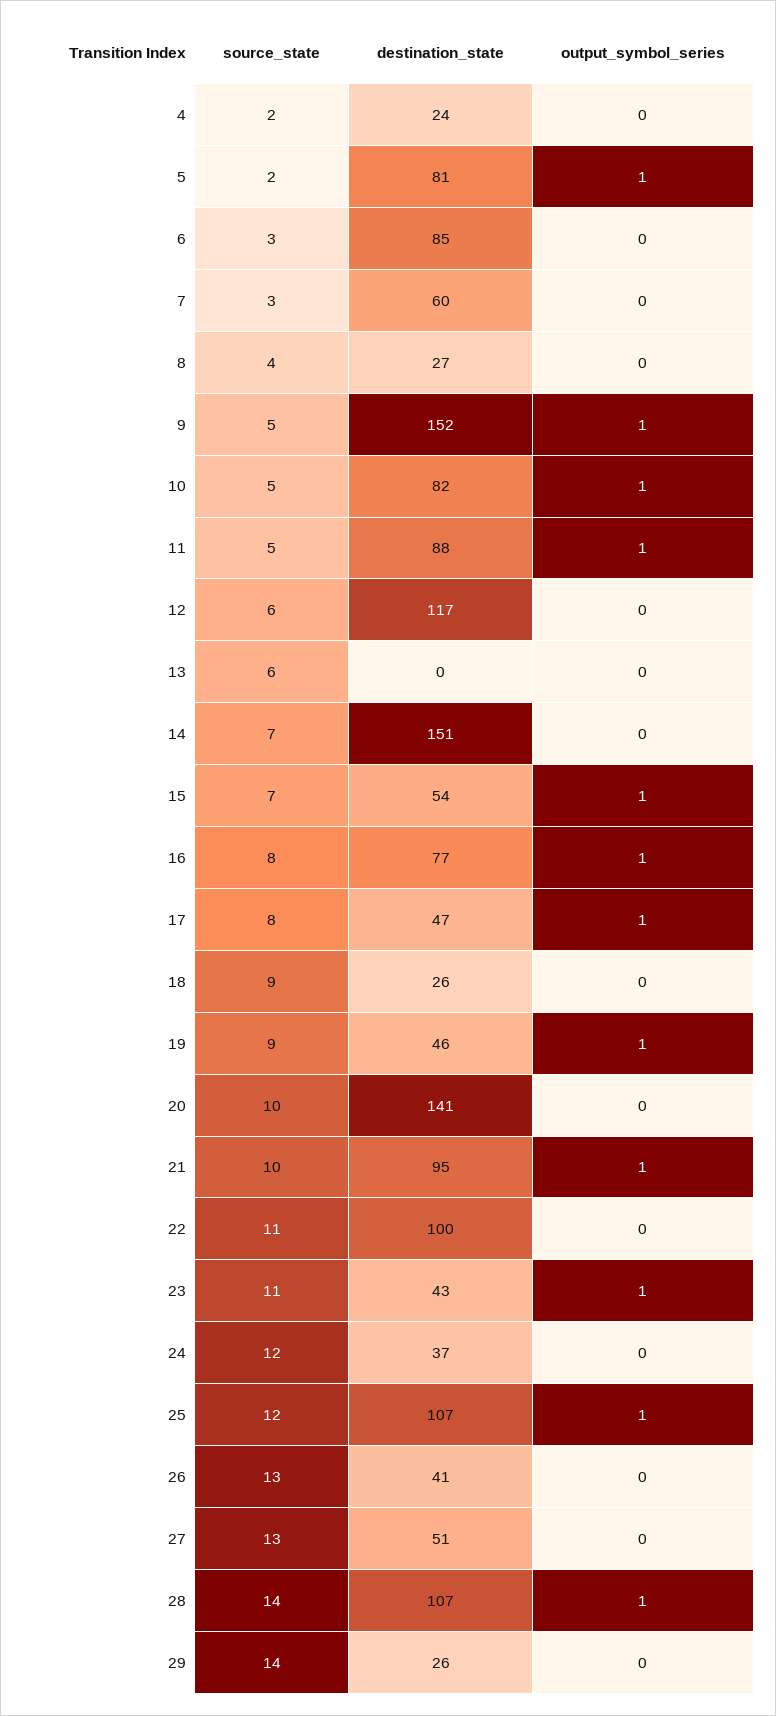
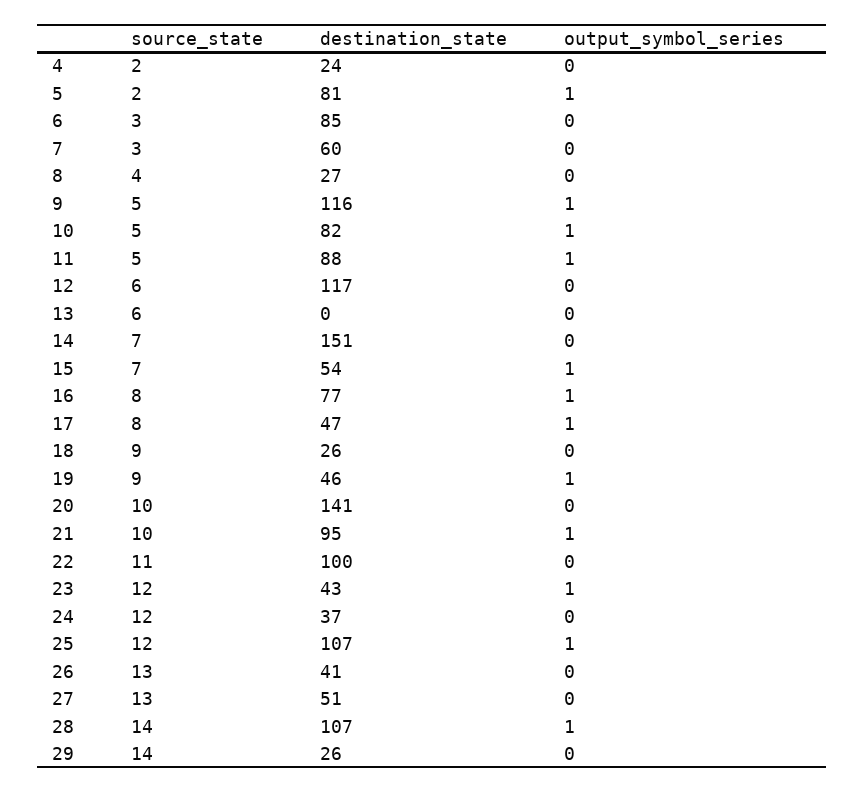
  {
    "source_state": {
      "4": 2,
      "5": 2,
      "6": 3,
      "7": 3,
      "8": 4,
      "9": 5,
      "10": 5,
      "11": 5,
      "12": 6,
      "13": 6,
      "14": 7,
      "15": 7,
      "16": 8,
      "17": 8,
      "18": 9,
      "19": 9,
      "20": 10,
      "21": 10,
      "22": 11,
-     "23": 11,
+     "23": 12,
      "24": 12,
      "25": 12,
      "26": 13,
      "27": 13,
      "28": 14,
      "29": 14
    },
    "destination_state": {
      "4": 24,
      "5": 81,
      "6": 85,
      "7": 60,
      "8": 27,
-     "9": 152,
+     "9": 116,
      "10": 82,
      "11": 88,
      "12": 117,
      "13": 0,
      "14": 151,
      "15": 54,
      "16": 77,
      "17": 47,
      "18": 26,
      "19": 46,
      "20": 141,
      "21": 95,
      "22": 100,
      "23": 43,
      "24": 37,
      "25": 107,
      "26": 41,
      "27": 51,
      "28": 107,
      "29": 26
    },
    "output_symbol_series": {
      "4": 0,
      "5": 1,
      "6": 0,
      "7": 0,
      "8": 0,
      "9": 1,
      "10": 1,
      "11": 1,
      "12": 0,
      "13": 0,
      "14": 0,
      "15": 1,
      "16": 1,
      "17": 1,
      "18": 0,
      "19": 1,
      "20": 0,
      "21": 1,
      "22": 0,
      "23": 1,
      "24": 0,
      "25": 1,
      "26": 0,
      "27": 0,
      "28": 1,
      "29": 0
    }
  }

